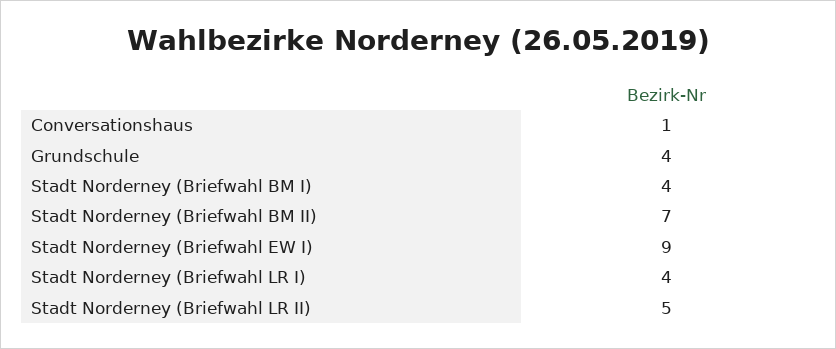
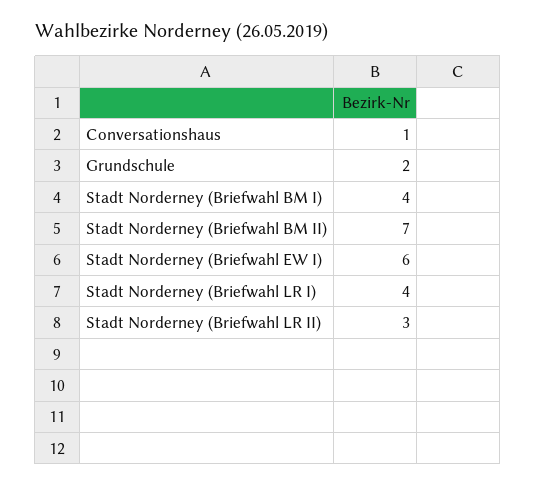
  {
    "Conversationshaus": 1,
-   "Grundschule": 4,
+   "Grundschule": 2,
    "Stadt Norderney (Briefwahl BM I)": 4,
    "Stadt Norderney (Briefwahl BM II)": 7,
-   "Stadt Norderney (Briefwahl EW I)": 9,
+   "Stadt Norderney (Briefwahl EW I)": 6,
    "Stadt Norderney (Briefwahl LR I)": 4,
-   "Stadt Norderney (Briefwahl LR II)": 5
+   "Stadt Norderney (Briefwahl LR II)": 3
  }

